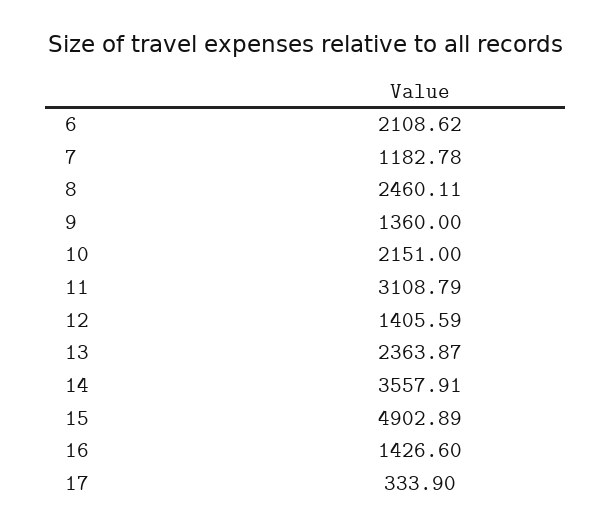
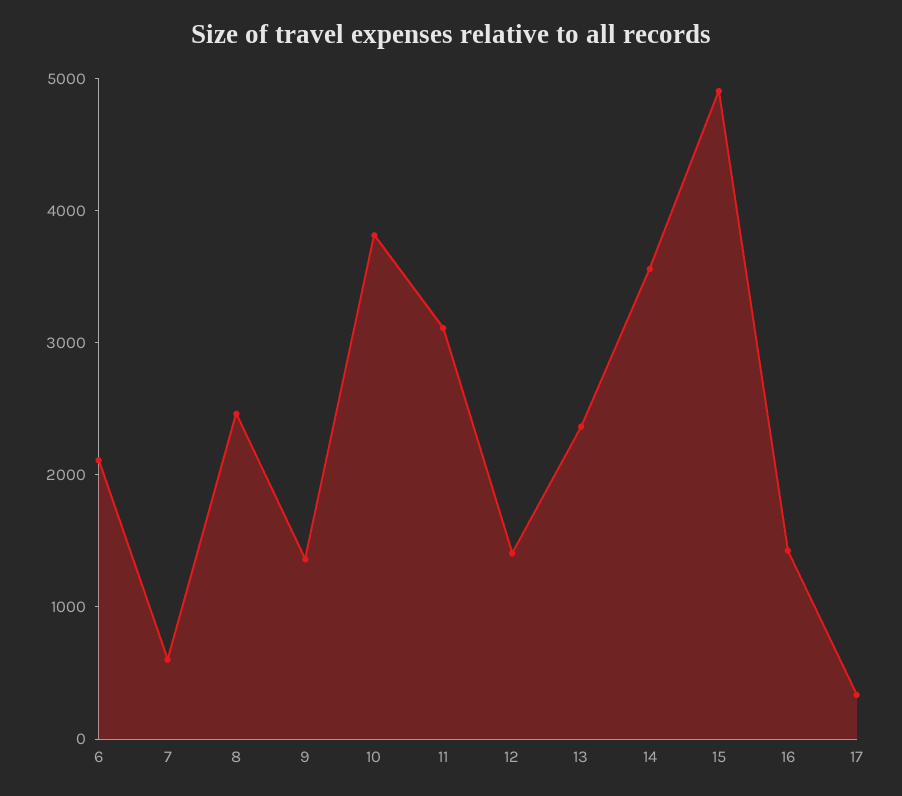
  {
    "6": 2108.62,
-   "7": 1182.78,
+   "7": 600,
    "8": 2460.11,
    "9": 1360,
-   "10": 2151,
+   "10": 3800,
    "11": 3108.79,
    "12": 1405.59,
    "13": 2363.87,
    "14": 3557.91,
    "15": 4902.89,
    "16": 1426.6,
    "17": 333.9
  }

